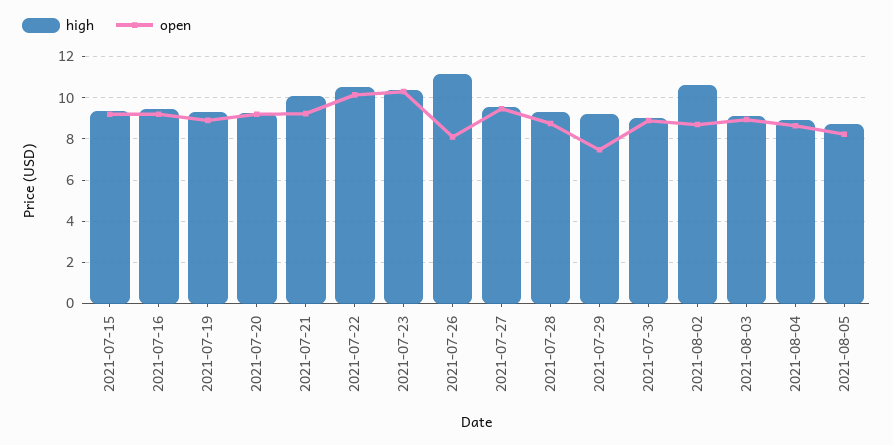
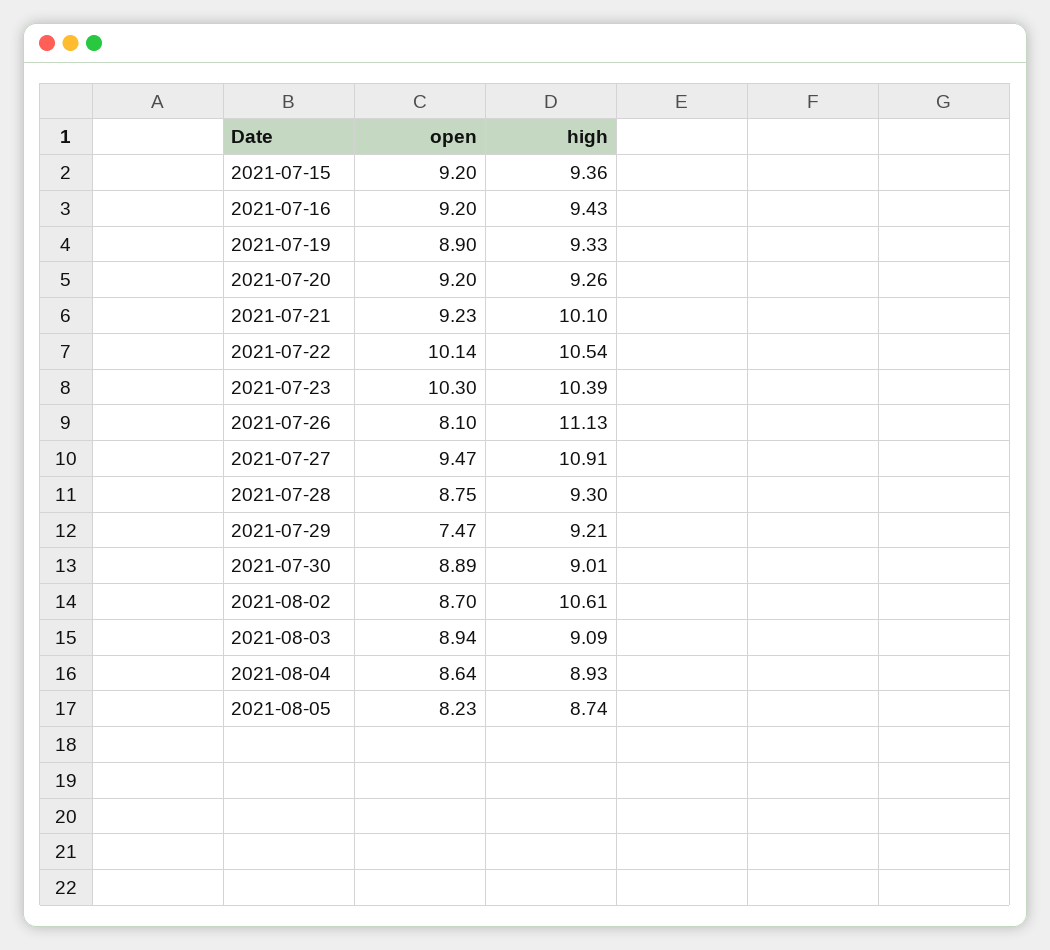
  {
    "high": {
      "2021-07-15": 9.36,
      "2021-07-16": 9.43,
      "2021-07-19": 9.33,
      "2021-07-20": 9.26,
      "2021-07-21": 10.1,
      "2021-07-22": 10.54,
      "2021-07-23": 10.39,
      "2021-07-26": 11.13,
-     "2021-07-27": 9.5,
+     "2021-07-27": 10.91,
      "2021-07-28": 9.3,
      "2021-07-29": 9.21,
      "2021-07-30": 9.01,
      "2021-08-02": 10.61,
      "2021-08-03": 9.09,
      "2021-08-04": 8.93,
      "2021-08-05": 8.74
    },
    "open": {
      "2021-07-15": 9.2,
      "2021-07-16": 9.2,
      "2021-07-19": 8.9,
      "2021-07-20": 9.2,
      "2021-07-21": 9.23,
      "2021-07-22": 10.14,
      "2021-07-23": 10.3,
      "2021-07-26": 8.1,
      "2021-07-27": 9.47,
      "2021-07-28": 8.75,
      "2021-07-29": 7.47,
      "2021-07-30": 8.89,
      "2021-08-02": 8.7,
      "2021-08-03": 8.94,
      "2021-08-04": 8.64,
      "2021-08-05": 8.23
    }
  }

